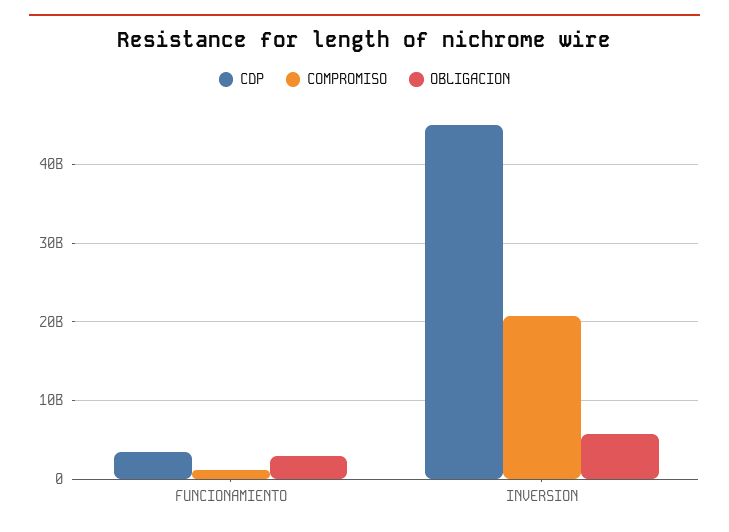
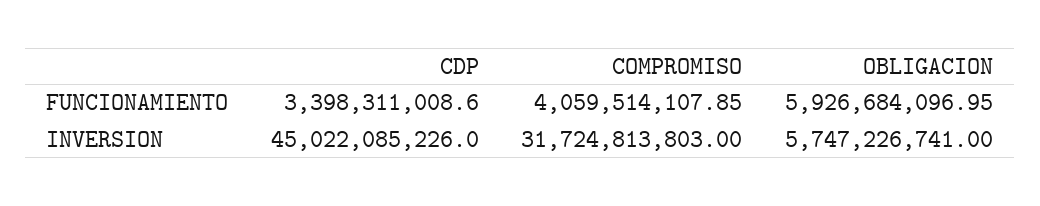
  {
    "CDP": {
      "FUNCIONAMIENTO": 3398311008.6,
      "INVERSION": 45022085226
    },
    "COMPROMISO": {
-     "FUNCIONAMIENTO": 1000000000,
+     "FUNCIONAMIENTO": 4059514107.85,
-     "INVERSION": 21000000000
+     "INVERSION": 31724813803
    },
    "OBLIGACION": {
-     "FUNCIONAMIENTO": 3000000000,
+     "FUNCIONAMIENTO": 5926684096.95,
      "INVERSION": 5747226741
    }
  }

